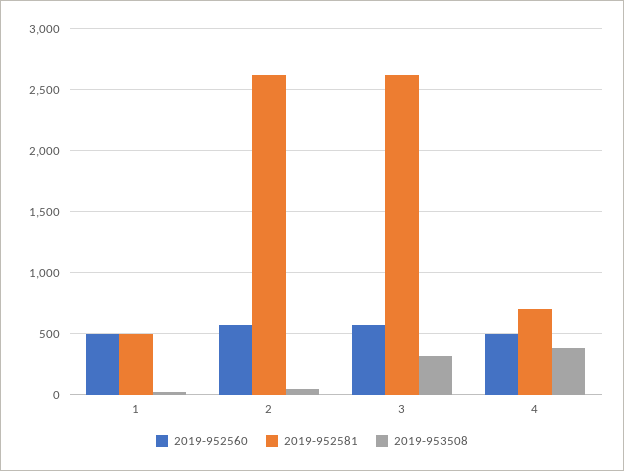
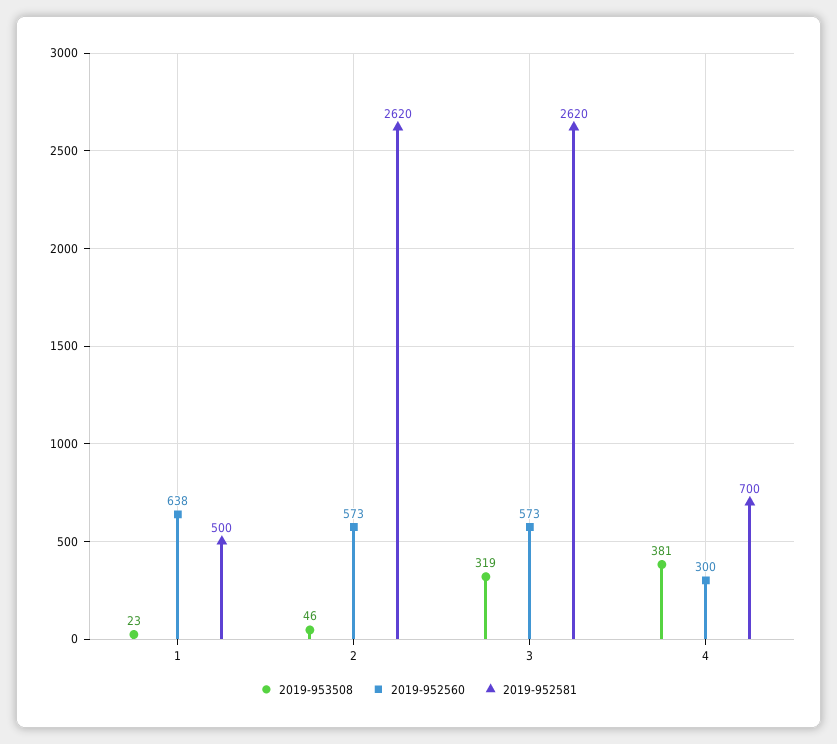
  {
    "2019-952560": {
-     "1": 500,
+     "1": 638,
      "2": 573,
      "3": 573,
-     "4": 500
+     "4": 300
    },
    "2019-952581": {
      "1": 500,
      "2": 2620,
      "3": 2620,
      "4": 700
    },
    "2019-953508": {
      "1": 23,
      "2": 46,
      "3": 319,
      "4": 381
    }
  }

